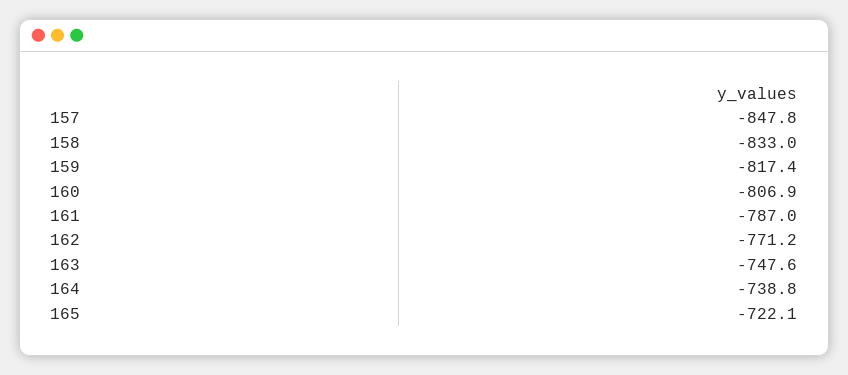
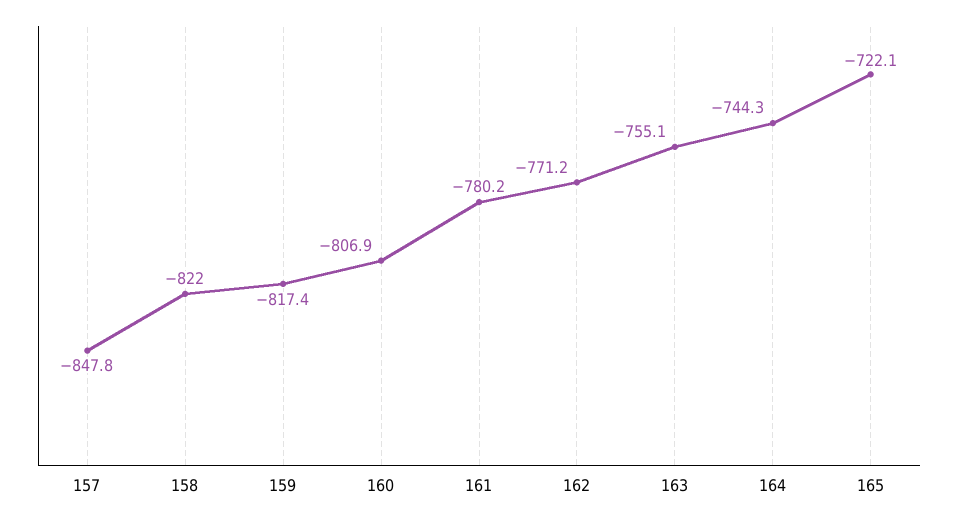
  {
    "157": -847.8,
-   "158": -833,
+   "158": -822,
    "159": -817.4,
    "160": -806.9,
-   "161": -787,
+   "161": -780.2,
    "162": -771.2,
-   "163": -747.6,
+   "163": -755.1,
-   "164": -738.8,
+   "164": -744.3,
    "165": -722.1
  }

